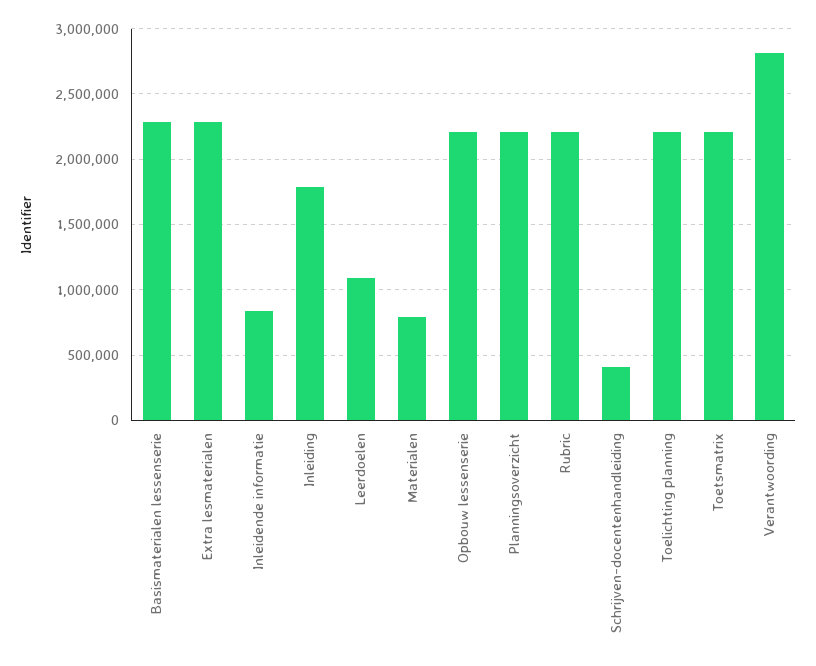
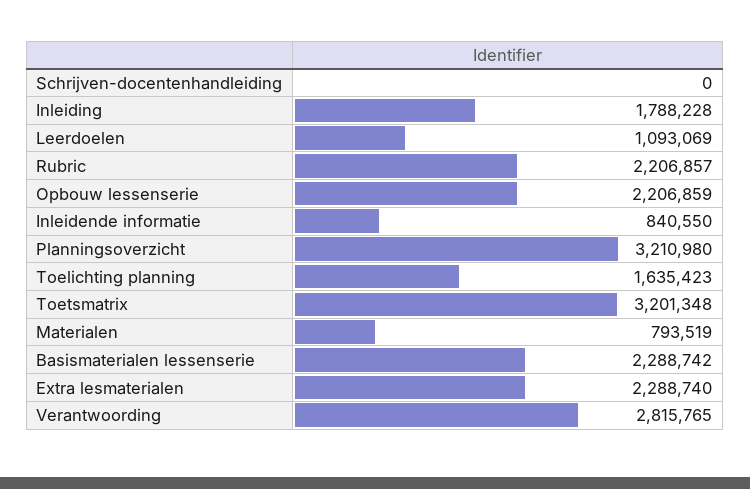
  {
    "Basismaterialen lessenserie": 2288742,
    "Extra lesmaterialen": 2288740,
    "Inleidende informatie": 840550,
    "Inleiding": 1788228,
    "Leerdoelen": 1093069,
    "Materialen": 793519,
    "Opbouw lessenserie": 2206859,
-   "Planningsoverzicht": 2200000,
+   "Planningsoverzicht": 3210980,
    "Rubric": 2206857,
-   "Schrijven-docentenhandleiding": 400000,
+   "Schrijven-docentenhandleiding": 0,
-   "Toelichting planning": 2200000,
+   "Toelichting planning": 1635423,
-   "Toetsmatrix": 2200000,
+   "Toetsmatrix": 3201348,
    "Verantwoording": 2815765
  }

